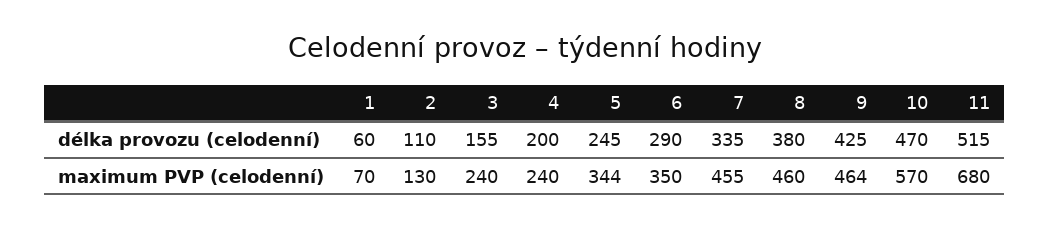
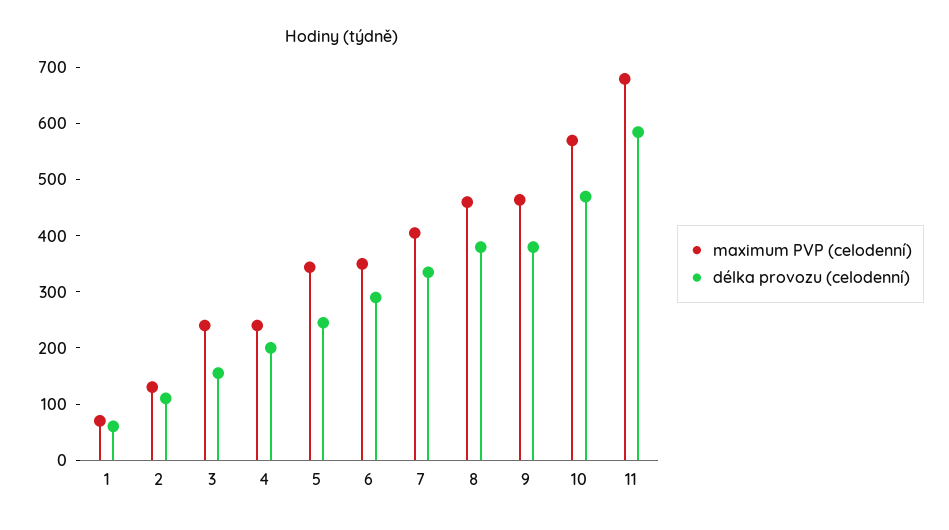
  {
    "délka provozu (celodenní)": {
      "1": 60,
      "2": 110,
      "3": 155,
      "4": 200,
      "5": 245,
      "6": 290,
      "7": 335,
      "8": 380,
-     "9": 425,
+     "9": 380,
      "10": 470,
-     "11": 515
+     "11": 580
    },
    "maximum PVP (celodenní)": {
      "1": 70,
      "2": 130,
      "3": 240,
      "4": 240,
      "5": 344,
      "6": 350,
-     "7": 455,
+     "7": 400,
      "8": 460,
      "9": 464,
      "10": 570,
      "11": 680
    }
  }

